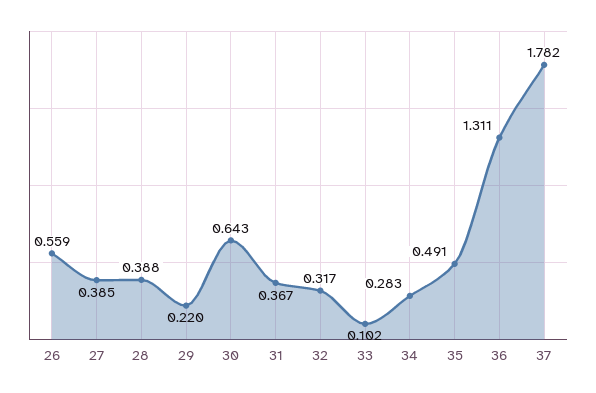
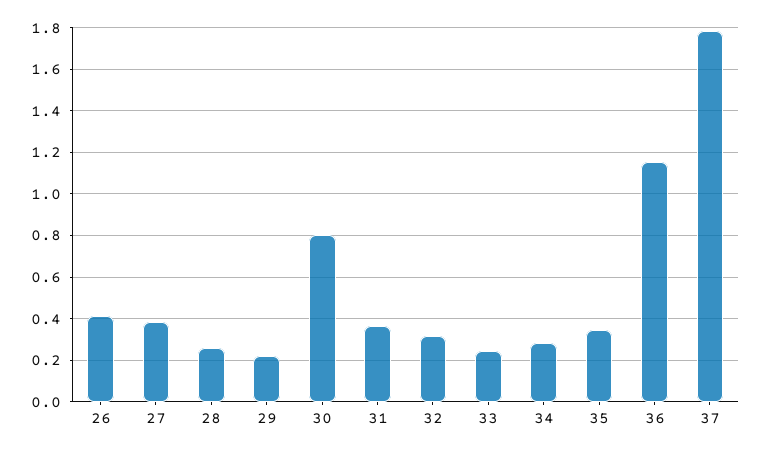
  {
-   "26": 0.559,
+   "26": 0.4,
    "27": 0.385,
-   "28": 0.388,
+   "28": 0.25,
    "29": 0.22,
-   "30": 0.643,
+   "30": 0.8,
    "31": 0.367,
    "32": 0.317,
-   "33": 0.102,
+   "33": 0.25,
    "34": 0.283,
-   "35": 0.491,
+   "35": 0.35,
-   "36": 1.311,
+   "36": 1.15,
    "37": 1.782
  }

